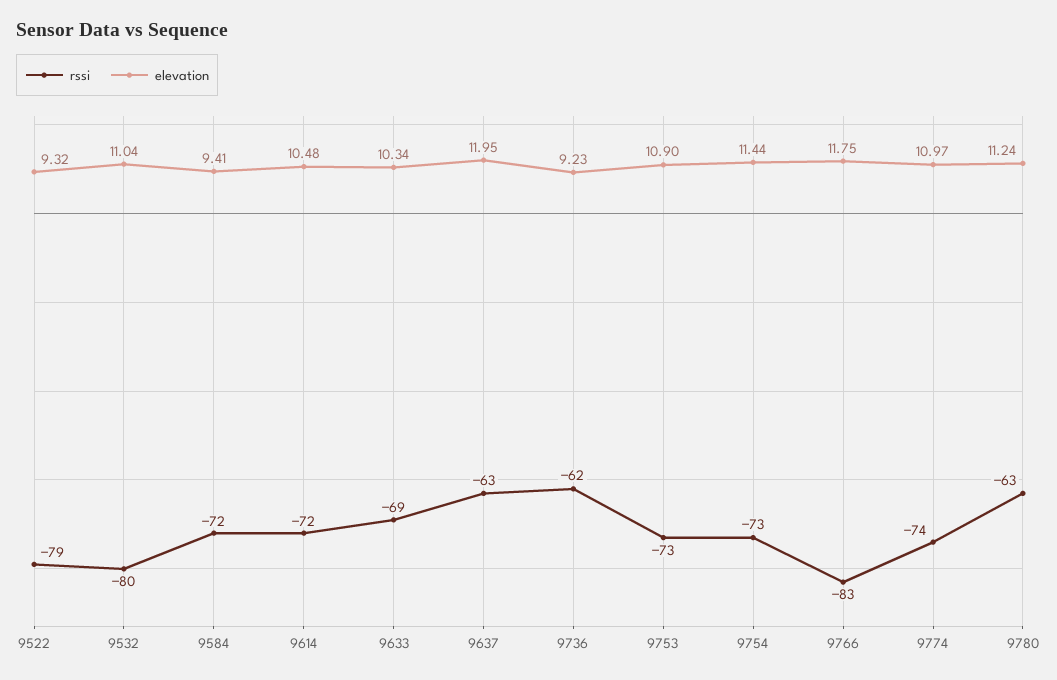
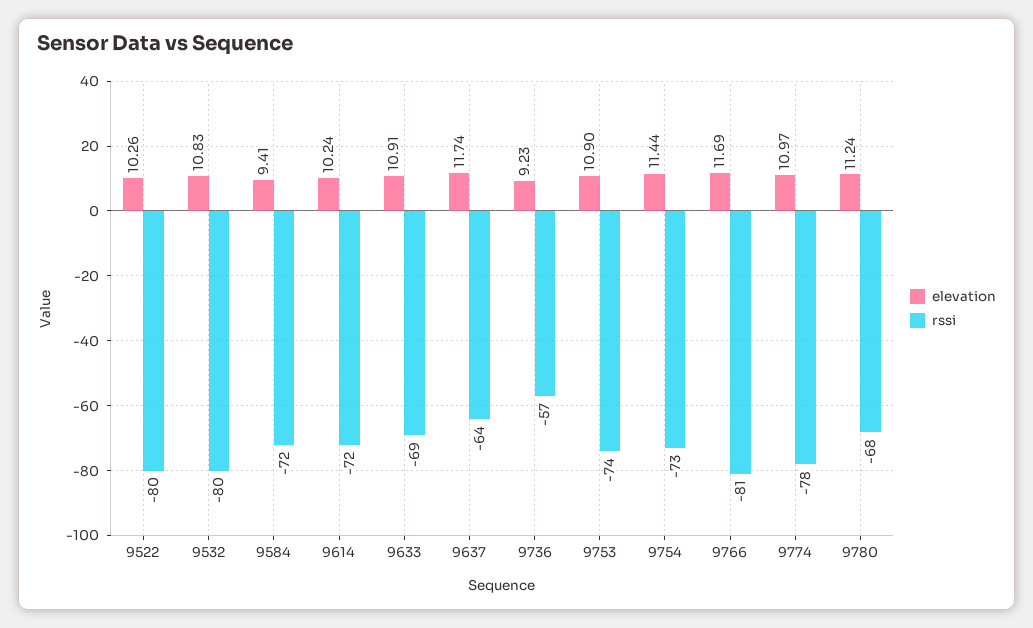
  {
    "rssi": {
-     "9522": -79,
+     "9522": -80,
      "9532": -80,
      "9584": -72,
      "9614": -72,
      "9633": -69,
-     "9637": -63,
+     "9637": -64,
-     "9736": -62,
+     "9736": -57,
-     "9753": -73,
+     "9753": -74,
      "9754": -73,
-     "9766": -83,
+     "9766": -81,
-     "9774": -74,
+     "9774": -78,
-     "9780": -63
+     "9780": -68
    },
    "elevation": {
-     "9522": 9.32,
+     "9522": 10.26,
-     "9532": 11.04,
+     "9532": 10.83,
      "9584": 9.41,
-     "9614": 10.48,
+     "9614": 10.24,
-     "9633": 10.34,
+     "9633": 10.91,
-     "9637": 11.95,
+     "9637": 11.74,
      "9736": 9.23,
      "9753": 10.9,
      "9754": 11.44,
-     "9766": 11.75,
+     "9766": 11.69,
      "9774": 10.97,
      "9780": 11.24
    }
  }

